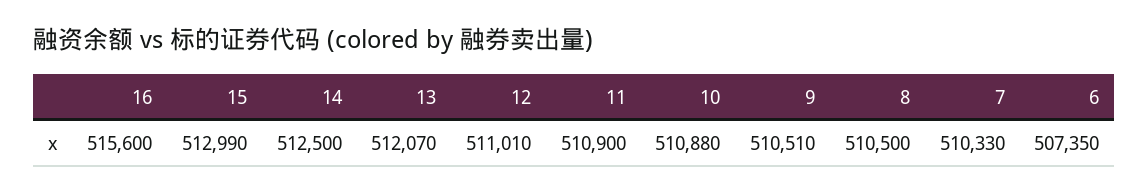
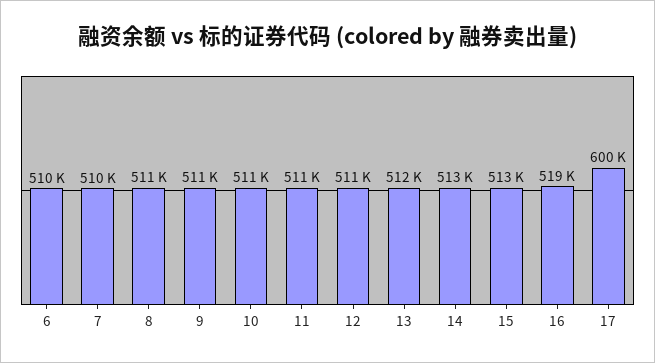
  {
-   "16": 515600,
+   "16": 519000,
    "15": 512990,
    "14": 512500,
    "13": 512070,
    "12": 511010,
    "11": 510900,
    "10": 510880,
    "9": 510510,
    "8": 510500,
    "7": 510330,
-   "6": 507350
+   "6": 510000,
+   "17": 600000
  }

